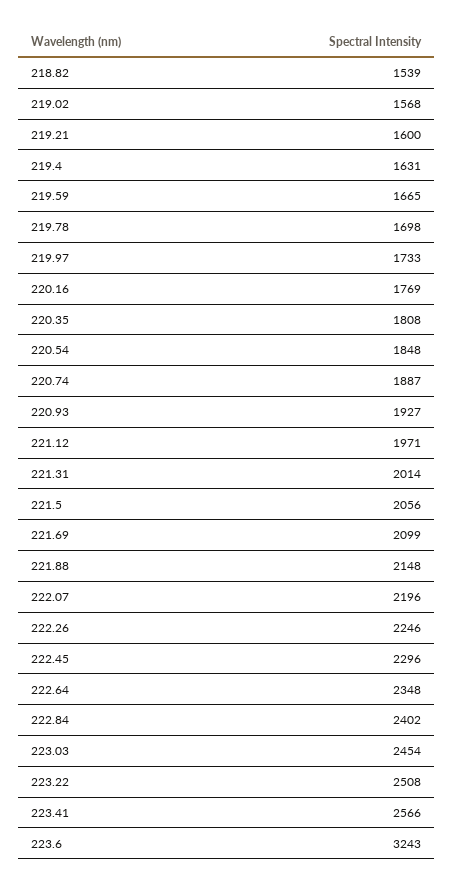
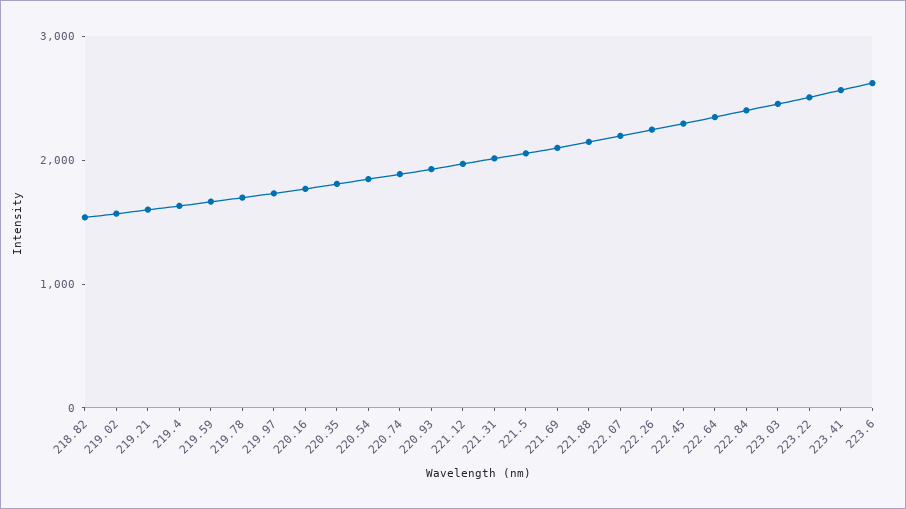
  {
    "218.82": 1539,
    "219.02": 1568,
    "219.21": 1600,
    "219.4": 1631,
    "219.59": 1665,
    "219.78": 1698,
    "219.97": 1733,
    "220.16": 1769,
    "220.35": 1808,
    "220.54": 1848,
    "220.74": 1887,
    "220.93": 1927,
    "221.12": 1971,
    "221.31": 2014,
    "221.5": 2056,
    "221.69": 2099,
    "221.88": 2148,
    "222.07": 2196,
    "222.26": 2246,
    "222.45": 2296,
    "222.64": 2348,
    "222.84": 2402,
    "223.03": 2454,
    "223.22": 2508,
    "223.41": 2566,
-   "223.6": 3243
+   "223.6": 2600
  }

